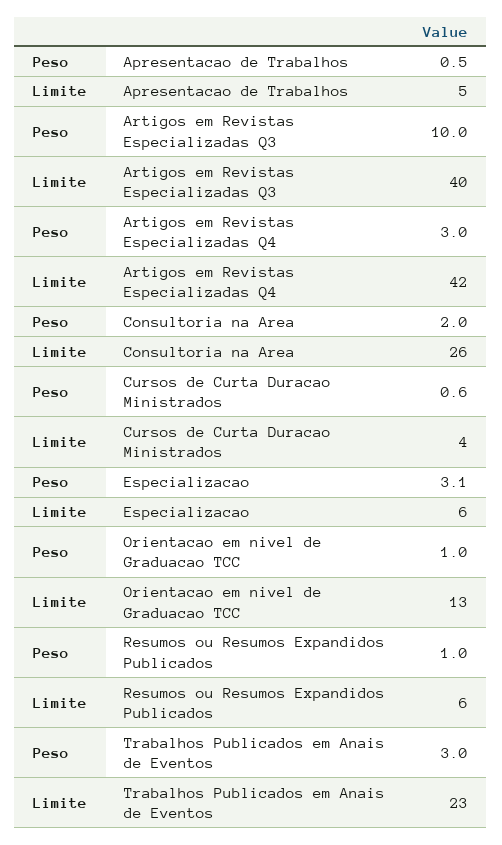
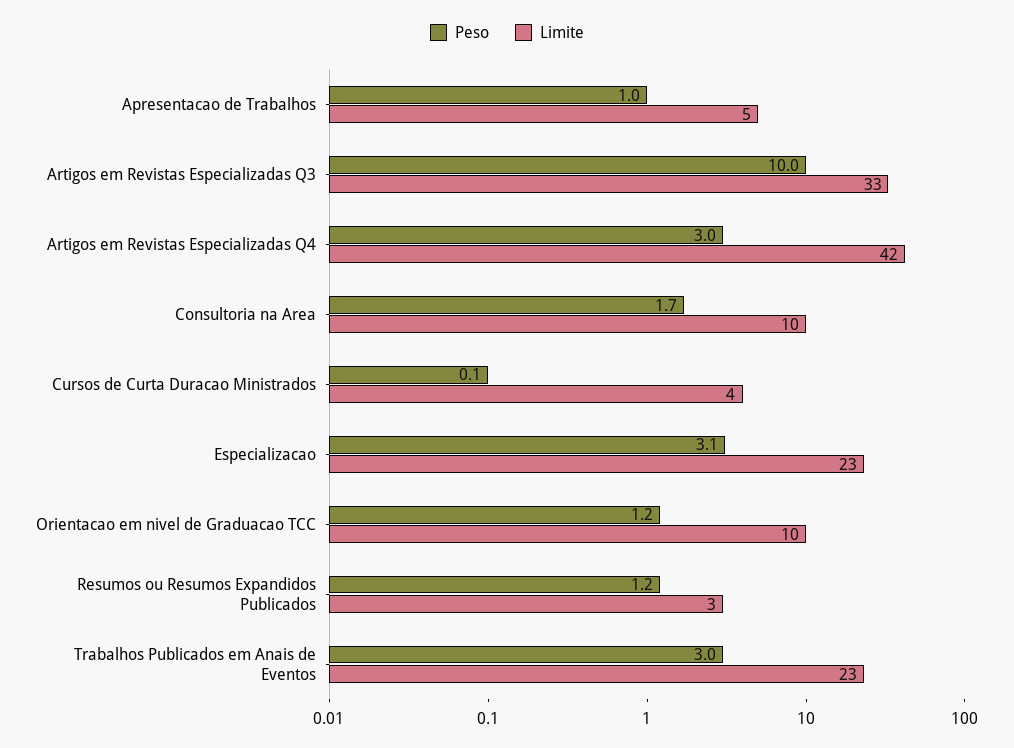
  {
    "Peso": {
-     "Apresentacao de Trabalhos": 0.5,
+     "Apresentacao de Trabalhos": 1,
      "Artigos em Revistas Especializadas Q3": 10,
      "Artigos em Revistas Especializadas Q4": 3,
-     "Consultoria na Area": 2,
+     "Consultoria na Area": 1.7,
-     "Cursos de Curta Duracao Ministrados": 0.6,
+     "Cursos de Curta Duracao Ministrados": 0.1,
      "Especializacao": 3.1,
-     "Orientacao em nivel de Graduacao TCC": 1,
+     "Orientacao em nivel de Graduacao TCC": 1.2,
-     "Resumos ou Resumos Expandidos Publicados": 1,
+     "Resumos ou Resumos Expandidos Publicados": 1.2,
      "Trabalhos Publicados em Anais de Eventos": 3
    },
    "Limite": {
      "Apresentacao de Trabalhos": 5,
-     "Artigos em Revistas Especializadas Q3": 40,
+     "Artigos em Revistas Especializadas Q3": 33,
      "Artigos em Revistas Especializadas Q4": 42,
-     "Consultoria na Area": 26,
+     "Consultoria na Area": 10,
      "Cursos de Curta Duracao Ministrados": 4,
-     "Especializacao": 6,
+     "Especializacao": 23,
-     "Orientacao em nivel de Graduacao TCC": 13,
+     "Orientacao em nivel de Graduacao TCC": 10,
-     "Resumos ou Resumos Expandidos Publicados": 6,
+     "Resumos ou Resumos Expandidos Publicados": 3,
      "Trabalhos Publicados em Anais de Eventos": 23
    }
  }

